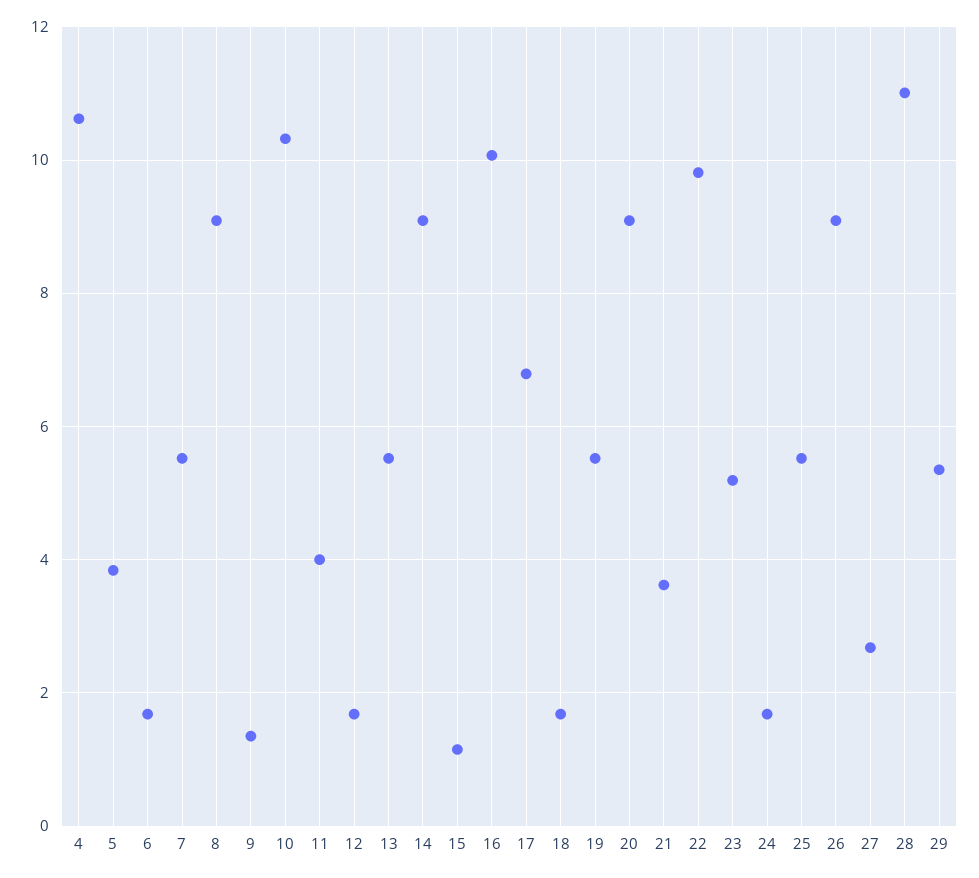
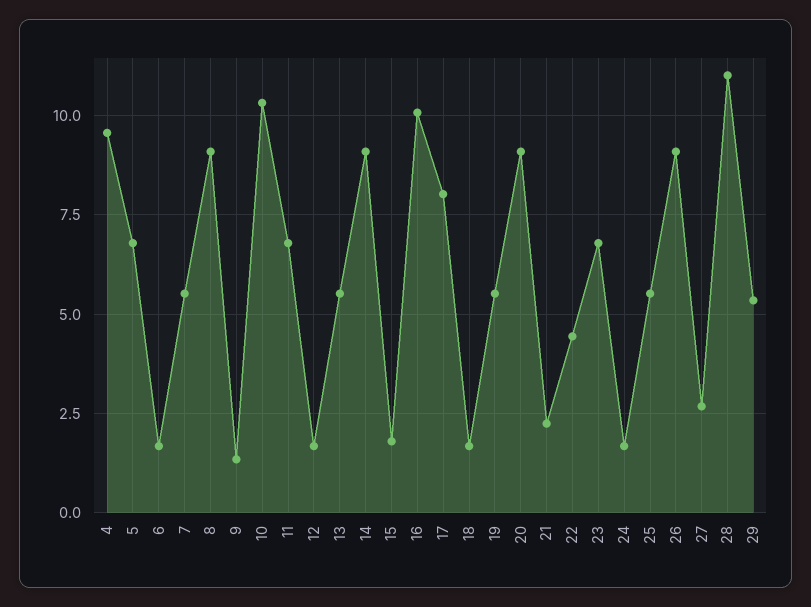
  {
-   "4": 10.6,
+   "4": 9.5,
-   "5": 3.8,
+   "5": 6.75,
    "6": 1.6,
    "7": 5.6,
    "8": 9,
    "9": 1.4,
    "10": 10.4,
-   "11": 4,
+   "11": 6.75,
    "12": 1.6,
    "13": 5.6,
    "14": 9,
-   "15": 1.2,
+   "15": 1.75,
    "16": 10,
-   "17": 6.8,
+   "17": 8,
    "18": 1.6,
    "19": 5.6,
    "20": 9,
-   "21": 3.6,
+   "21": 2.25,
-   "22": 9.8,
+   "22": 4.5,
-   "23": 5.2,
+   "23": 6.75,
    "24": 1.6,
    "25": 5.6,
    "26": 9,
    "27": 2.6,
    "28": 11,
    "29": 5.4
  }

